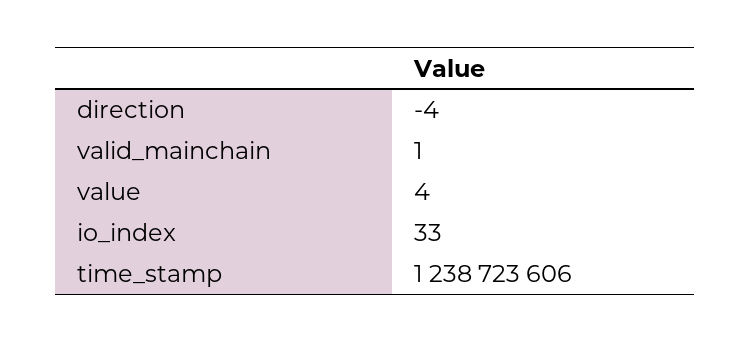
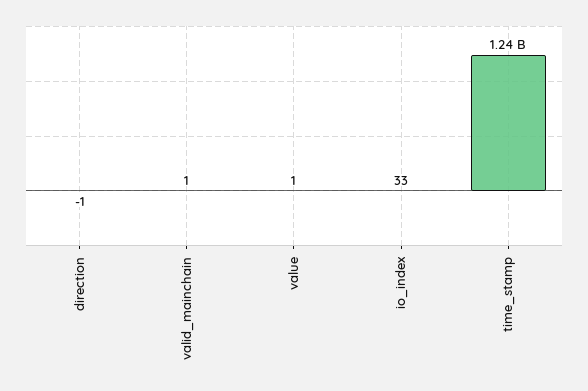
  {
-   "direction": -4,
+   "direction": -1,
    "valid_mainchain": 1,
-   "value": 4,
+   "value": 1,
    "io_index": 33,
    "time_stamp": 1238723606
  }

